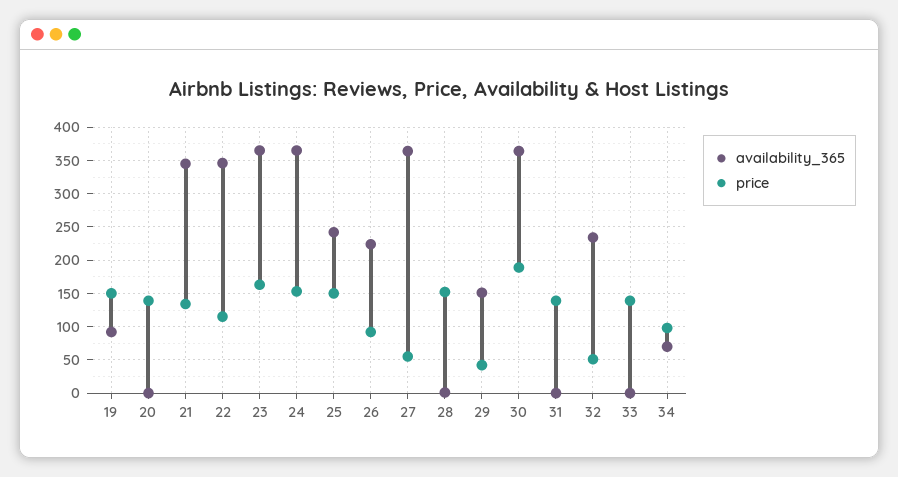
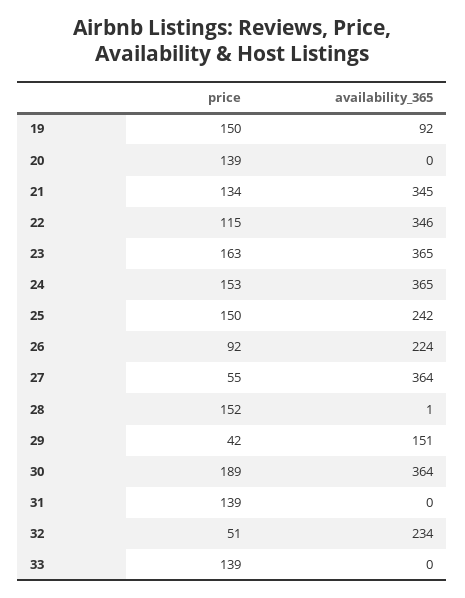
  {
    "availability_365": {
      "19": 92,
      "20": 0,
      "21": 345,
      "22": 346,
      "23": 365,
      "24": 365,
      "25": 242,
      "26": 224,
      "27": 364,
      "28": 1,
      "29": 151,
      "30": 364,
      "31": 0,
      "32": 234,
-     "33": 0,
+     "33": 0
-     "34": 70
    },
    "price": {
      "19": 150,
      "20": 139,
      "21": 134,
      "22": 115,
      "23": 163,
      "24": 153,
      "25": 150,
      "26": 92,
      "27": 55,
      "28": 152,
      "29": 42,
      "30": 189,
      "31": 139,
      "32": 51,
-     "33": 139,
+     "33": 139
-     "34": 100
    }
  }

